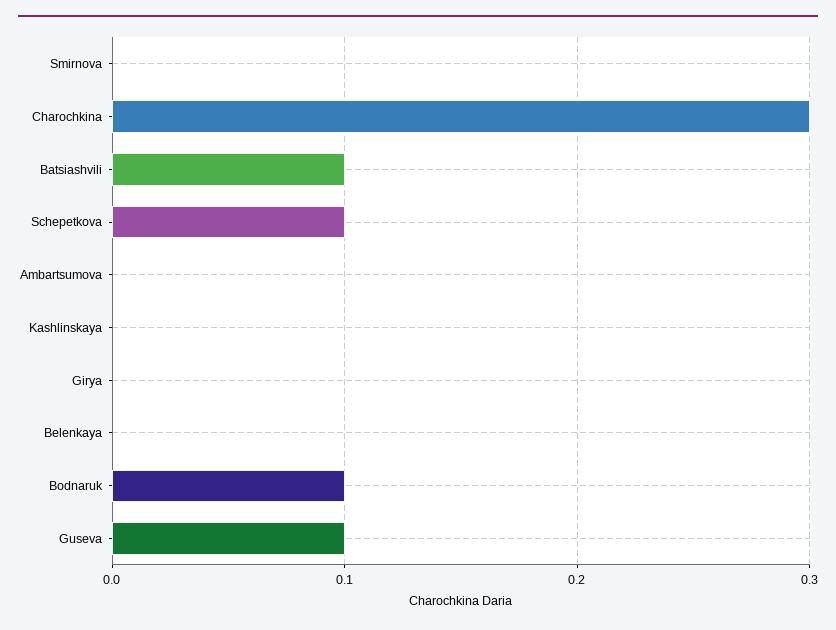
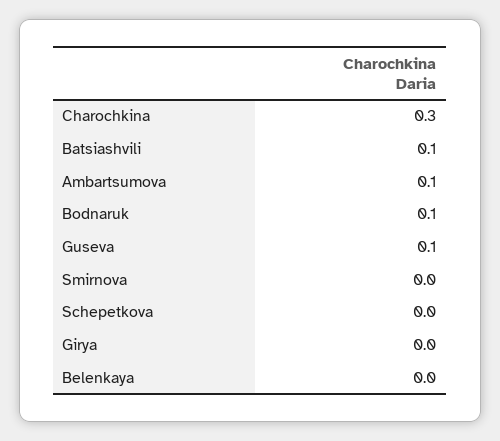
  {
    "Smirnova": 0,
    "Charochkina": 0.3,
    "Batsiashvili": 0.1,
-   "Schepetkova": 0.1,
+   "Schepetkova": 0,
-   "Ambartsumova": 0,
+   "Ambartsumova": 0.1,
-   "Kashlinskaya": 0,
    "Girya": 0,
    "Belenkaya": 0,
    "Bodnaruk": 0.1,
    "Guseva": 0.1
  }

